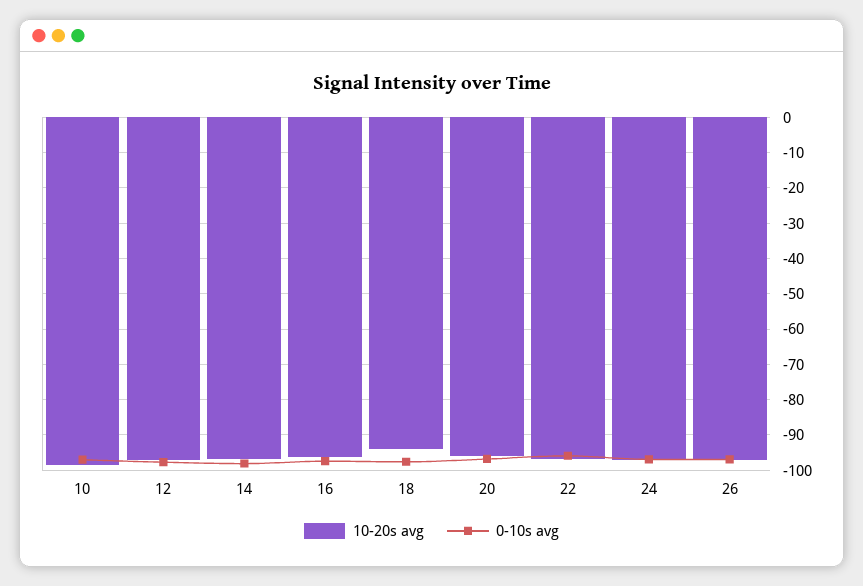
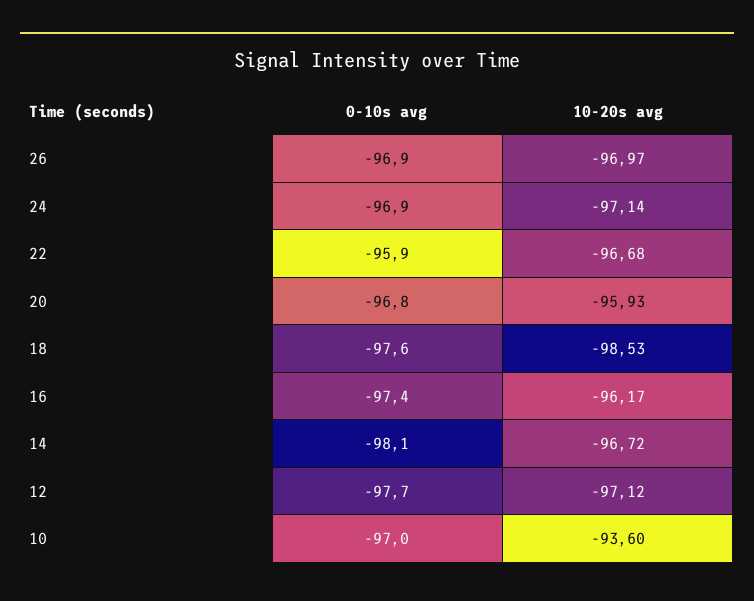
  {
    "10-20s avg": {
-     "10": -98,
+     "10": -93.6,
      "12": -97.12,
      "14": -96.72,
      "16": -96.17,
-     "18": -94,
+     "18": -98.53,
      "20": -95.93,
      "22": -96.68,
      "24": -97.14,
      "26": -96.97
    },
    "0-10s avg": {
      "10": -97,
      "12": -97.7,
      "14": -98.1,
      "16": -97.4,
      "18": -97.6,
      "20": -96.8,
      "22": -95.9,
      "24": -96.9,
      "26": -96.9
    }
  }

